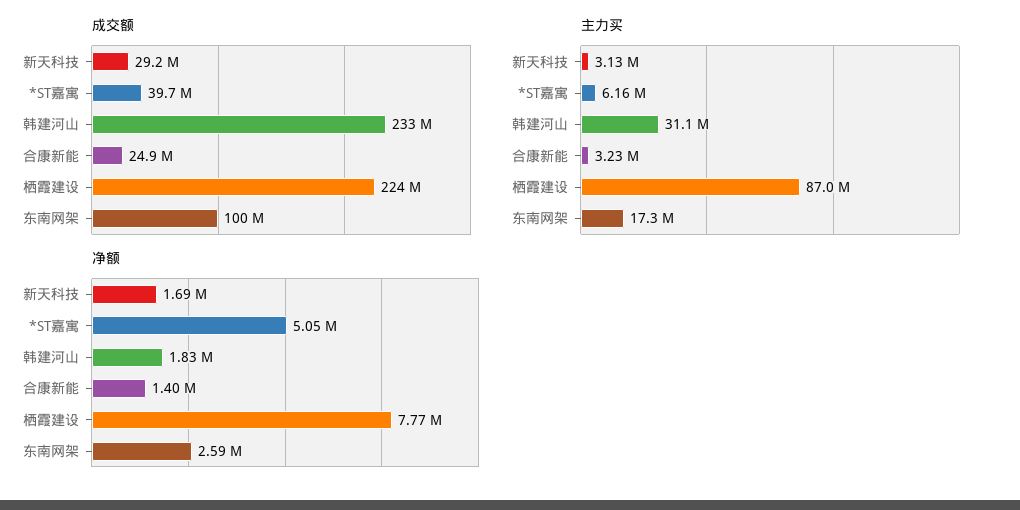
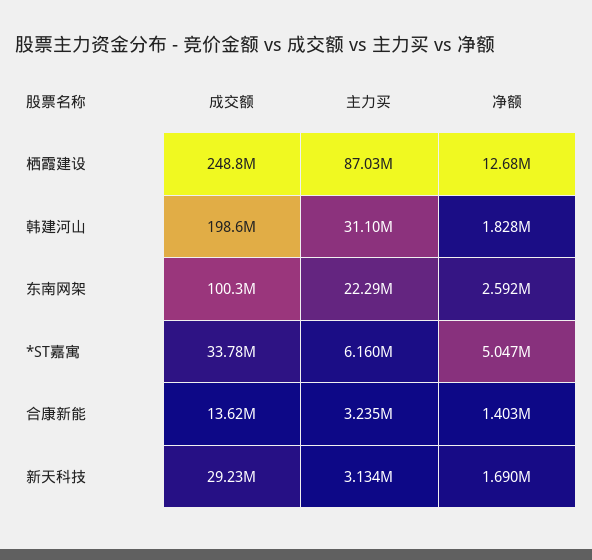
  {
    "成交额": {
      "新天科技": 29230000,
-     "*ST嘉寓": 39700000,
+     "*ST嘉寓": 33780000,
-     "韩建河山": 233000000,
+     "韩建河山": 198600000,
-     "合康新能": 24900000,
+     "合康新能": 13620000,
-     "栖霞建设": 224000000,
+     "栖霞建设": 248800000,
      "东南网架": 100300000
    },
    "主力买": {
      "新天科技": 3134000,
      "*ST嘉寓": 6160000,
      "韩建河山": 31100000,
      "合康新能": 3235000,
      "栖霞建设": 87030000,
-     "东南网架": 17300000
+     "东南网架": 22290000
    },
    "净额": {
      "新天科技": 1690000,
      "*ST嘉寓": 5047000,
      "韩建河山": 1828000,
      "合康新能": 1403000,
-     "栖霞建设": 7770000,
+     "栖霞建设": 12680000,
      "东南网架": 2592000
    }
  }

